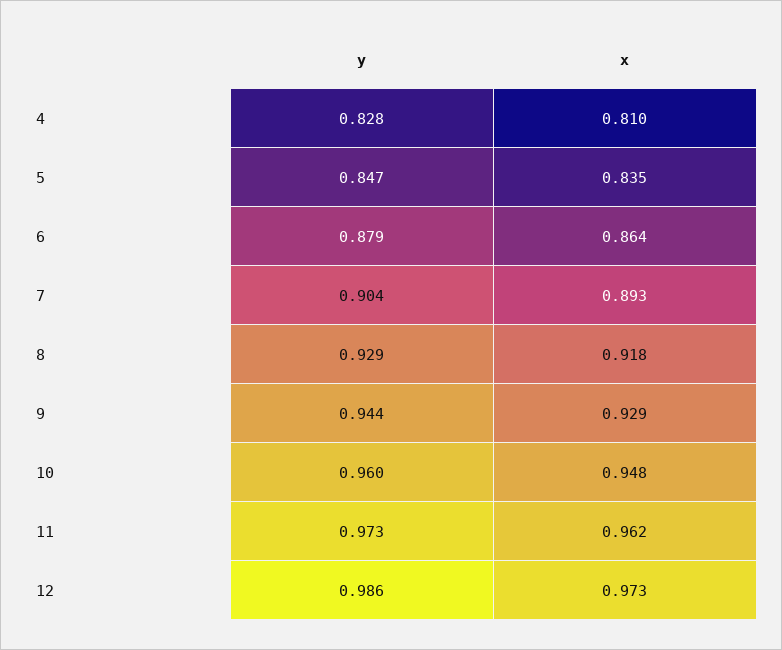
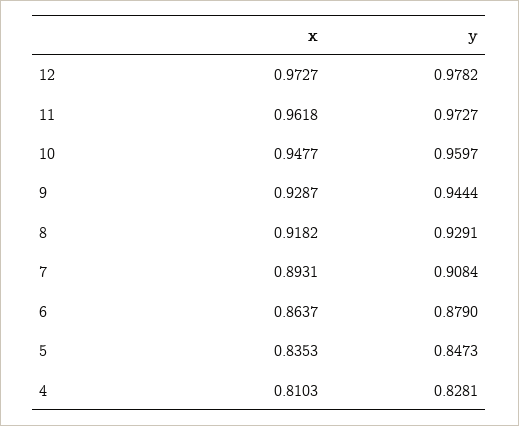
  {
    "y": {
      "4": 0.8281,
      "5": 0.8473,
      "6": 0.879,
-     "7": 0.904,
+     "7": 0.9084,
      "8": 0.9291,
      "9": 0.9444,
      "10": 0.9597,
      "11": 0.9727,
-     "12": 0.986
+     "12": 0.9782
    },
    "x": {
      "4": 0.8103,
      "5": 0.8353,
      "6": 0.8637,
      "7": 0.8931,
      "8": 0.9182,
      "9": 0.9287,
      "10": 0.9477,
      "11": 0.9618,
      "12": 0.9727
    }
  }

